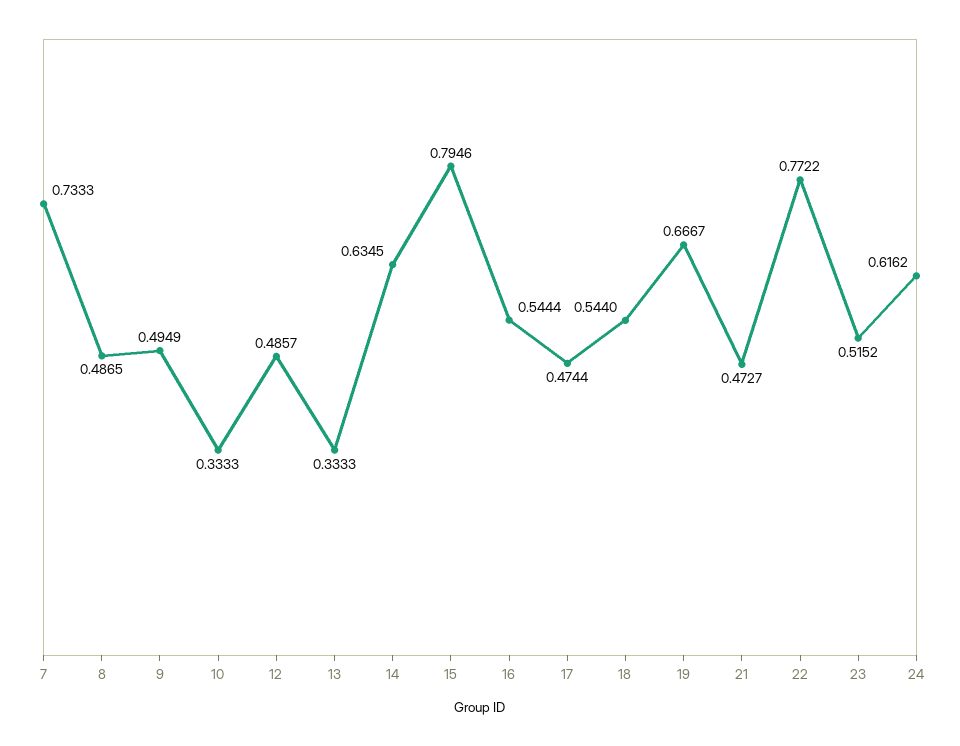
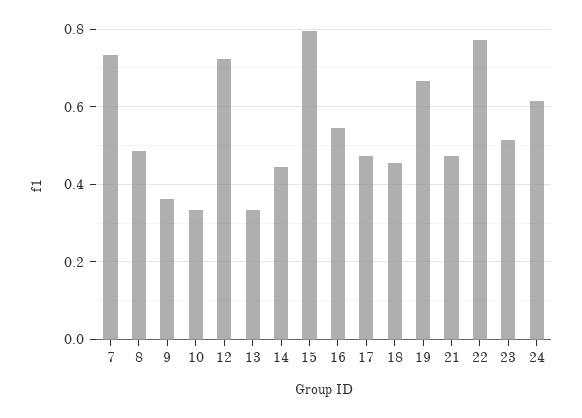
  {
    "7": 0.7333,
    "8": 0.4865,
-   "9": 0.4949,
+   "9": 0.36,
    "10": 0.3333,
-   "12": 0.4857,
+   "12": 0.72,
    "13": 0.3333,
-   "14": 0.6345,
+   "14": 0.44,
    "15": 0.7946,
    "16": 0.5444,
    "17": 0.4744,
-   "18": 0.544,
+   "18": 0.46,
    "19": 0.6667,
    "21": 0.4727,
    "22": 0.7722,
    "23": 0.5152,
    "24": 0.6162
  }

